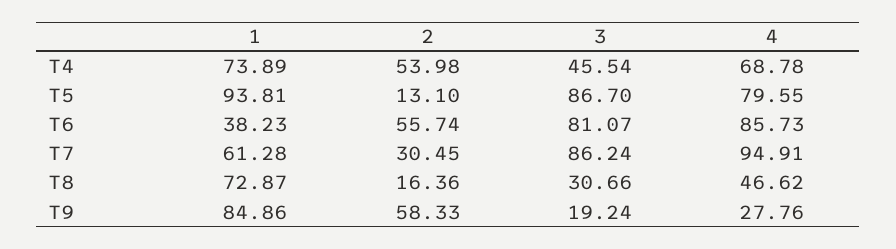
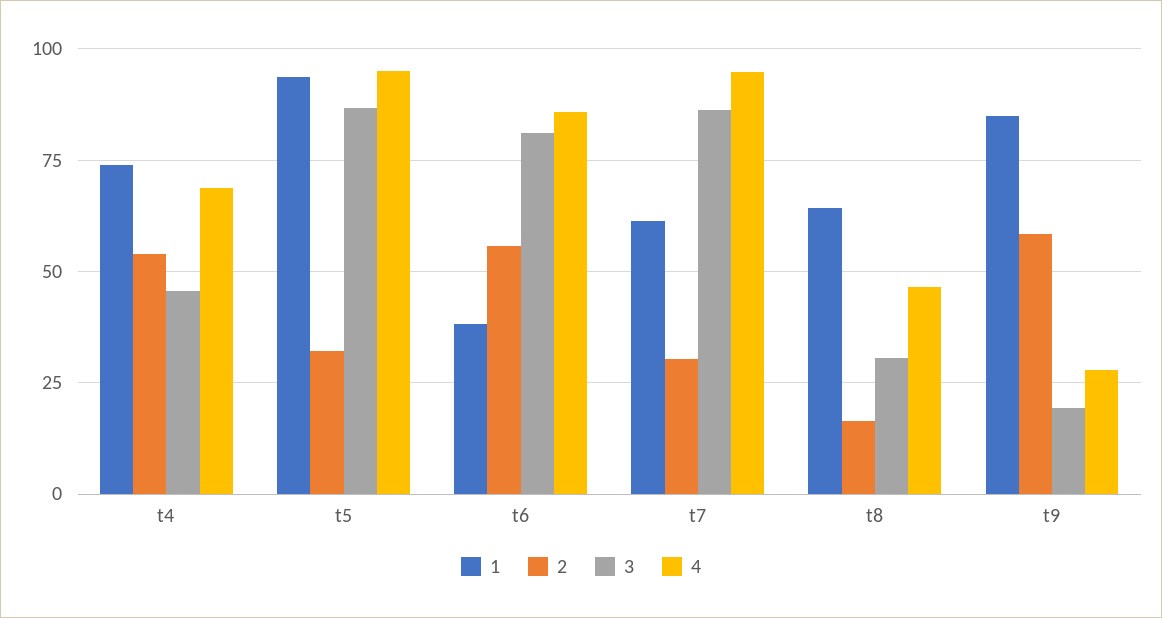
  {
    "1": {
      "T4": 73.89,
      "T5": 93.81,
      "T6": 38.23,
      "T7": 61.28,
-     "T8": 72.87,
+     "T8": 65,
      "T9": 84.86
    },
    "2": {
      "T4": 53.98,
-     "T5": 13.1,
+     "T5": 32.5,
      "T6": 55.74,
      "T7": 30.45,
      "T8": 16.36,
      "T9": 58.33
    },
    "3": {
      "T4": 45.54,
      "T5": 86.7,
      "T6": 81.07,
      "T7": 86.24,
      "T8": 30.66,
      "T9": 19.24
    },
    "4": {
      "T4": 68.78,
-     "T5": 79.55,
+     "T5": 95,
      "T6": 85.73,
      "T7": 94.91,
      "T8": 46.62,
      "T9": 27.76
    }
  }

